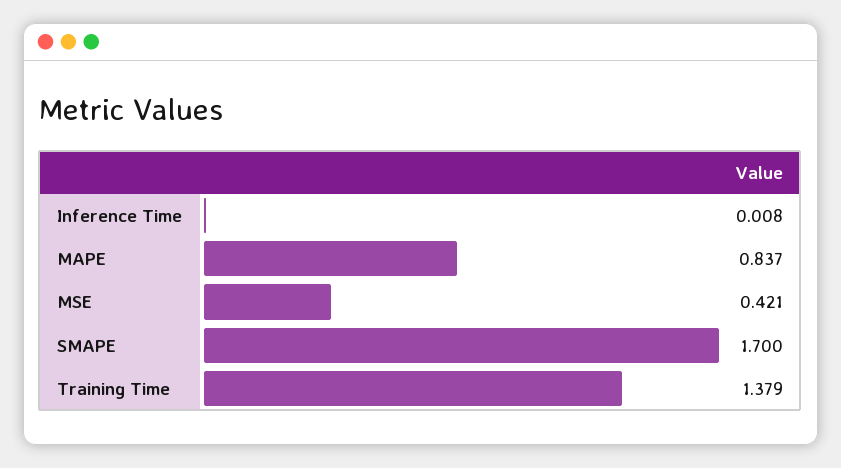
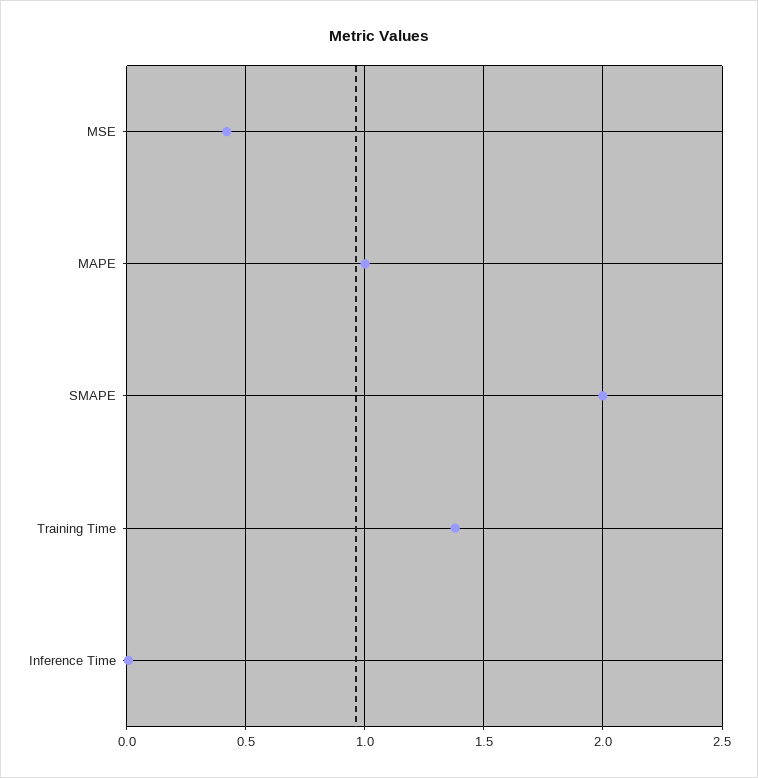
  {
    "Inference Time": 0.008,
-   "MAPE": 0.837,
+   "MAPE": 1,
    "MSE": 0.421,
-   "SMAPE": 1.7,
+   "SMAPE": 2,
    "Training Time": 1.379
  }

